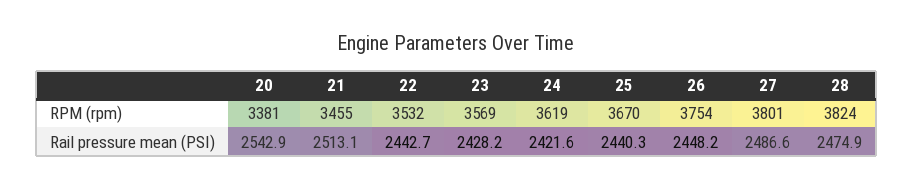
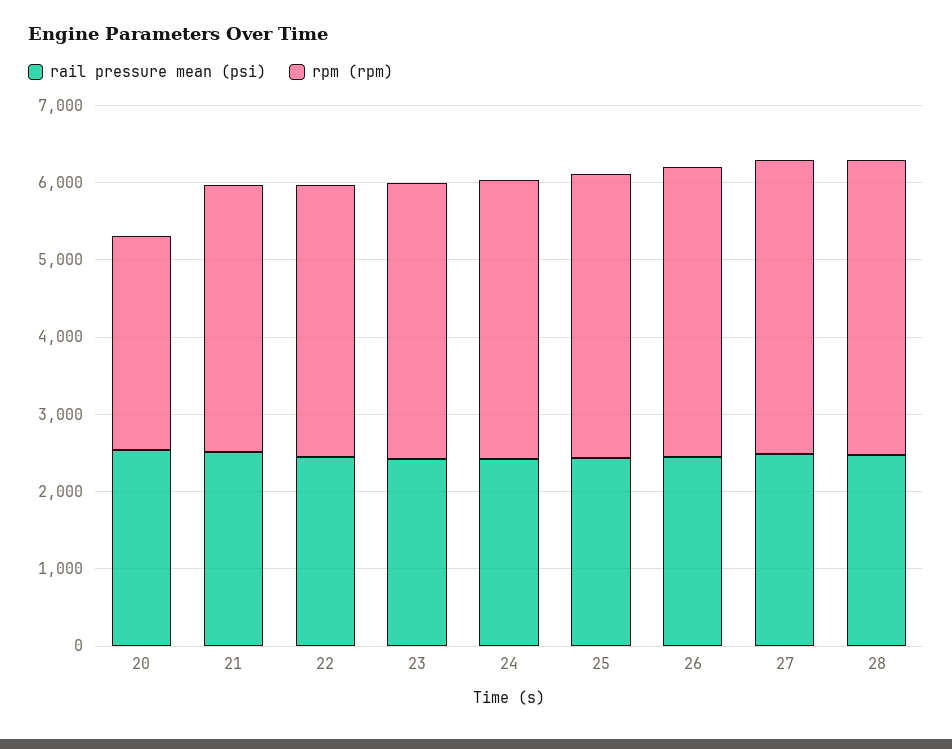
  {
    "RPM (rpm)": {
-     "20": 3381,
+     "20": 2800,
      "21": 3455,
      "22": 3532,
      "23": 3569,
      "24": 3619,
      "25": 3670,
      "26": 3754,
      "27": 3801,
      "28": 3824
    },
    "Rail pressure mean (PSI)": {
      "20": 2542.9,
      "21": 2513.1,
      "22": 2442.7,
      "23": 2428.2,
      "24": 2421.6,
      "25": 2440.3,
      "26": 2448.2,
      "27": 2486.6,
      "28": 2474.9
    }
  }

